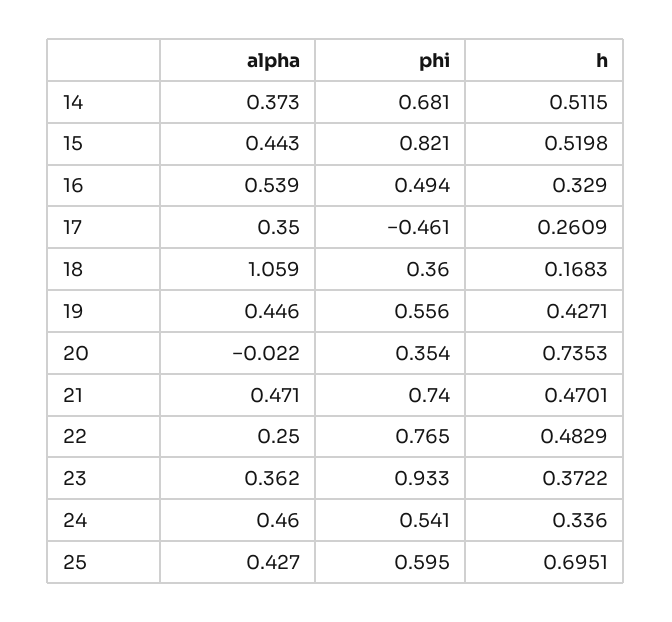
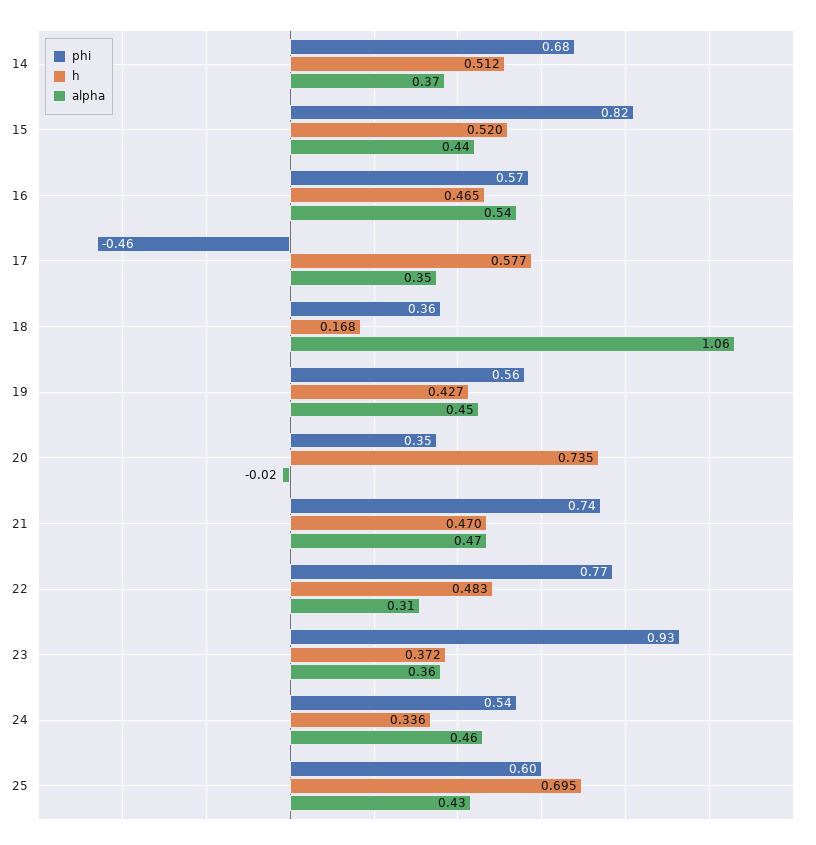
  {
    "alpha": {
      "14": 0.373,
      "15": 0.443,
      "16": 0.539,
      "17": 0.35,
      "18": 1.059,
      "19": 0.446,
      "20": -0.022,
      "21": 0.471,
-     "22": 0.25,
+     "22": 0.31,
      "23": 0.362,
      "24": 0.46,
      "25": 0.427
    },
    "phi": {
      "14": 0.681,
      "15": 0.821,
-     "16": 0.494,
+     "16": 0.57,
      "17": -0.461,
      "18": 0.36,
      "19": 0.556,
      "20": 0.354,
      "21": 0.74,
      "22": 0.765,
      "23": 0.933,
      "24": 0.541,
      "25": 0.595
    },
    "h": {
      "14": 0.5115,
      "15": 0.5198,
-     "16": 0.329,
+     "16": 0.465,
-     "17": 0.2609,
+     "17": 0.577,
      "18": 0.1683,
      "19": 0.4271,
      "20": 0.7353,
      "21": 0.4701,
      "22": 0.4829,
      "23": 0.3722,
      "24": 0.336,
      "25": 0.6951
    }
  }

